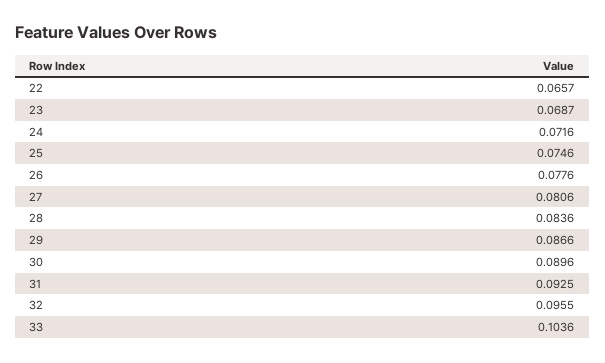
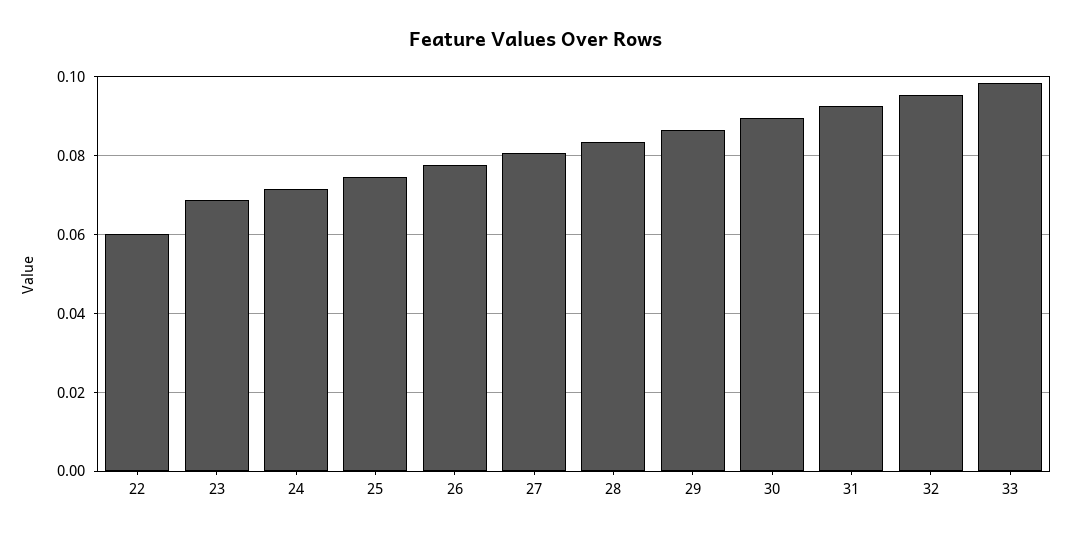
  {
-   "22": 0.0657,
+   "22": 0.06,
    "23": 0.0687,
    "24": 0.0716,
    "25": 0.0746,
    "26": 0.0776,
    "27": 0.0806,
    "28": 0.0836,
    "29": 0.0866,
    "30": 0.0896,
    "31": 0.0925,
    "32": 0.0955,
-   "33": 0.1036
+   "33": 0.098
  }

